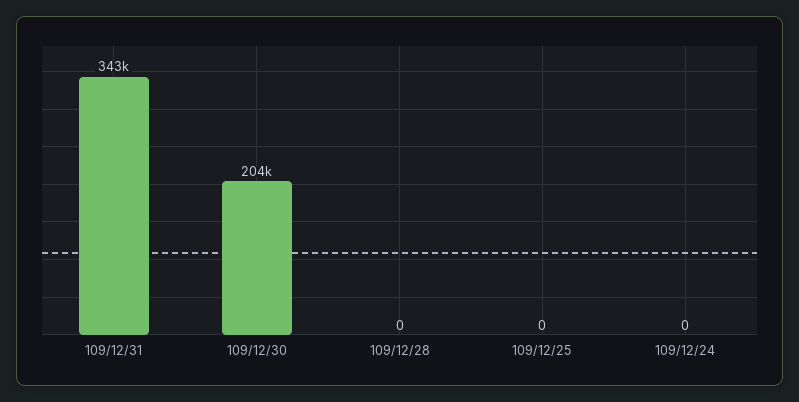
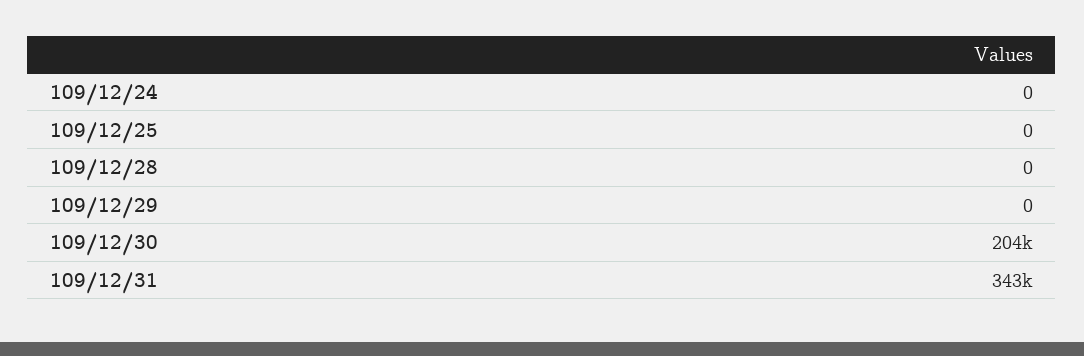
  {
    "109/12/31": 343000,
    "109/12/30": 204000,
    "109/12/28": 0,
    "109/12/25": 0,
-   "109/12/24": 0
+   "109/12/24": 0,
+   "109/12/29": 0
  }

